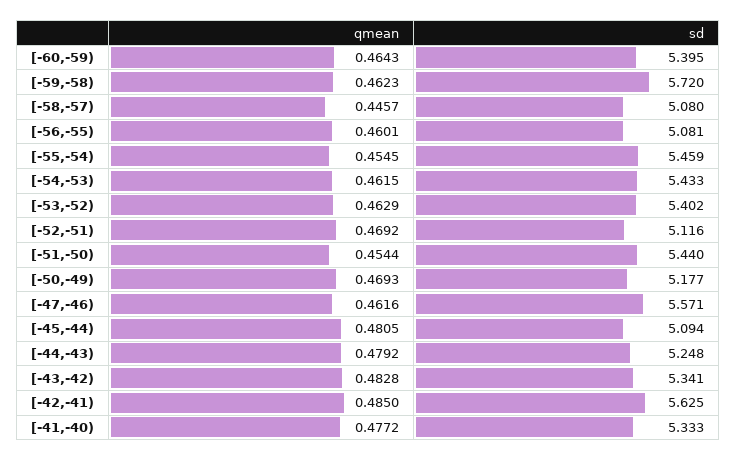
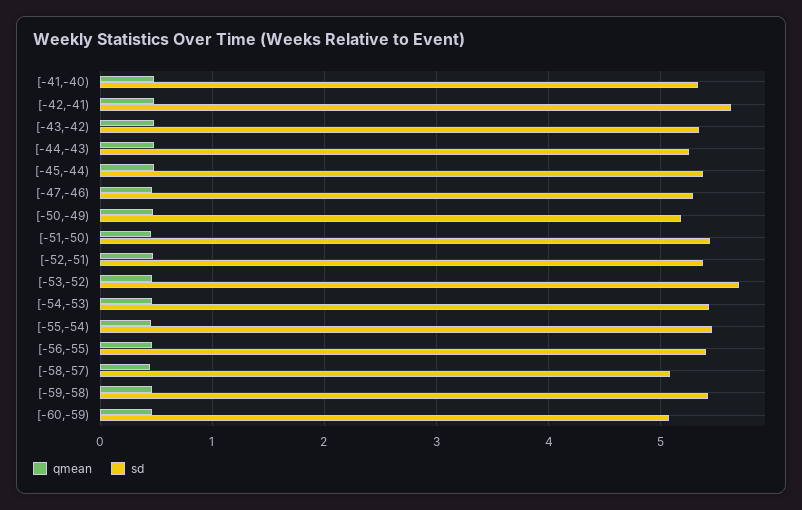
  {
    "qmean": {
      "[-60,-59)": 0.4643,
      "[-59,-58)": 0.4623,
      "[-58,-57)": 0.4457,
      "[-56,-55)": 0.4601,
      "[-55,-54)": 0.4545,
      "[-54,-53)": 0.4615,
      "[-53,-52)": 0.4629,
      "[-52,-51)": 0.4692,
      "[-51,-50)": 0.4544,
      "[-50,-49)": 0.4693,
      "[-47,-46)": 0.4616,
      "[-45,-44)": 0.4805,
      "[-44,-43)": 0.4792,
      "[-43,-42)": 0.4828,
      "[-42,-41)": 0.485,
      "[-41,-40)": 0.4772
    },
    "sd": {
-     "[-60,-59)": 5.395,
+     "[-60,-59)": 5.1,
-     "[-59,-58)": 5.72,
+     "[-59,-58)": 5.4,
      "[-58,-57)": 5.08,
-     "[-56,-55)": 5.081,
+     "[-56,-55)": 5.4,
      "[-55,-54)": 5.459,
      "[-54,-53)": 5.433,
-     "[-53,-52)": 5.402,
+     "[-53,-52)": 5.7,
-     "[-52,-51)": 5.116,
+     "[-52,-51)": 5.4,
      "[-51,-50)": 5.44,
      "[-50,-49)": 5.177,
-     "[-47,-46)": 5.571,
+     "[-47,-46)": 5.3,
-     "[-45,-44)": 5.094,
+     "[-45,-44)": 5.4,
      "[-44,-43)": 5.248,
      "[-43,-42)": 5.341,
      "[-42,-41)": 5.625,
      "[-41,-40)": 5.333
    }
  }

